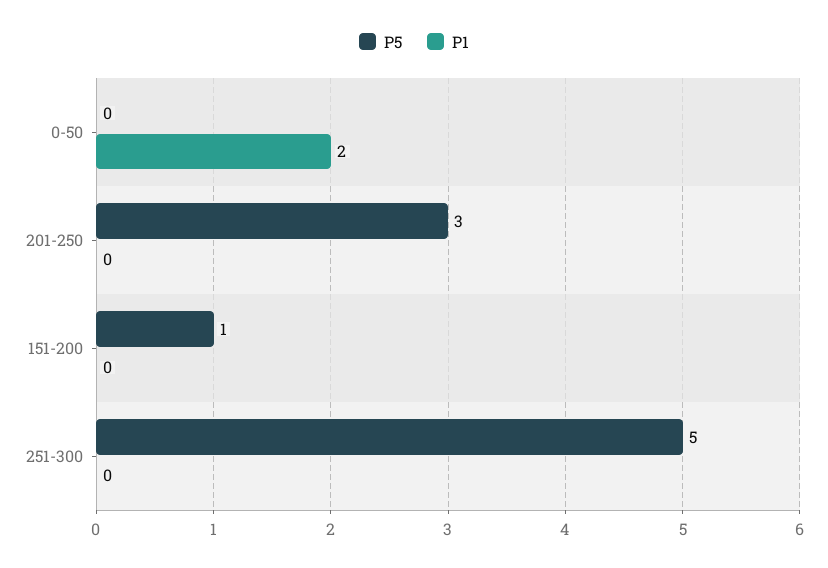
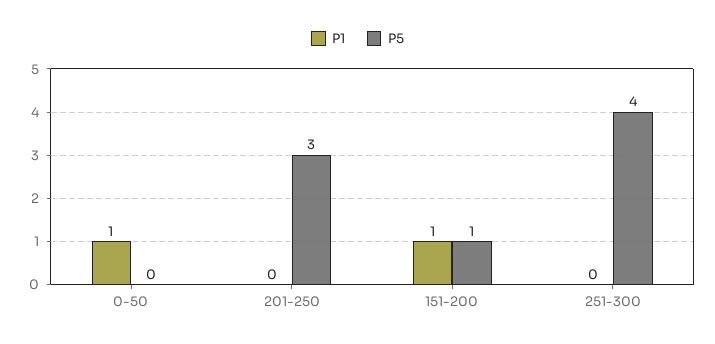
  {
    "P5": {
      "0-50": 0,
      "201-250": 3,
      "151-200": 1,
-     "251-300": 5
+     "251-300": 4
    },
    "P1": {
-     "0-50": 2,
+     "0-50": 1,
      "201-250": 0,
-     "151-200": 0,
+     "151-200": 1,
      "251-300": 0
    }
  }

